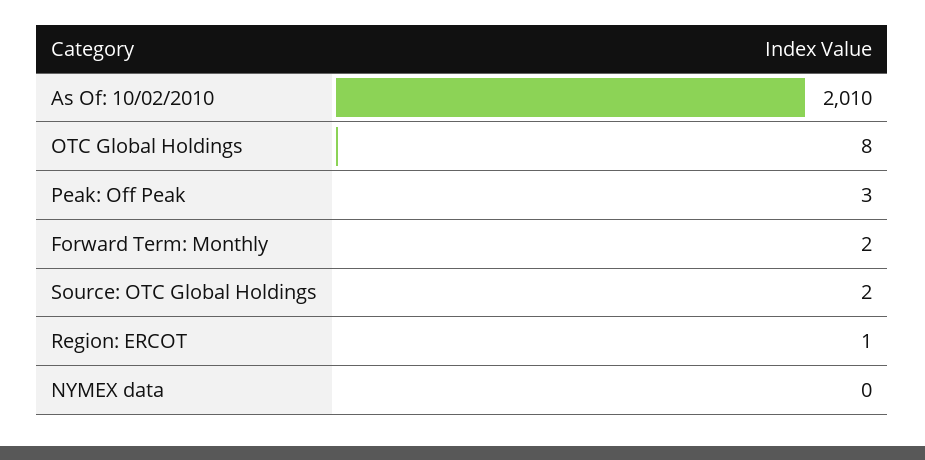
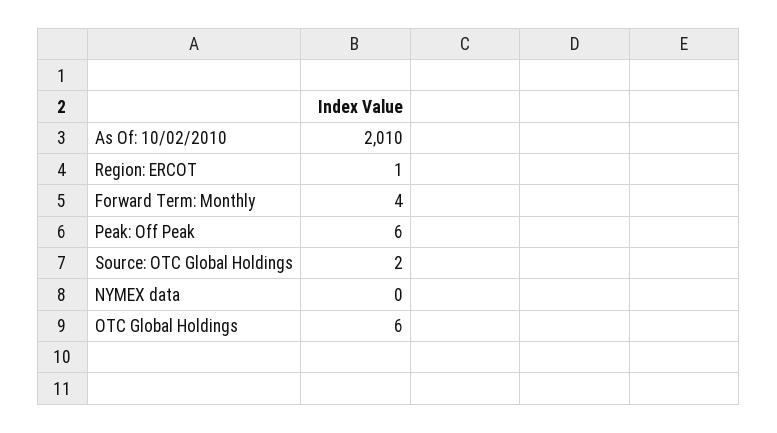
  {
    "As Of: 10/02/2010": 2010,
-   "OTC Global Holdings": 8,
+   "OTC Global Holdings": 6,
-   "Peak: Off Peak": 3,
+   "Peak: Off Peak": 6,
-   "Forward Term: Monthly": 2,
+   "Forward Term: Monthly": 4,
    "Source: OTC Global Holdings": 2,
    "Region: ERCOT": 1,
    "NYMEX data": 0
  }

